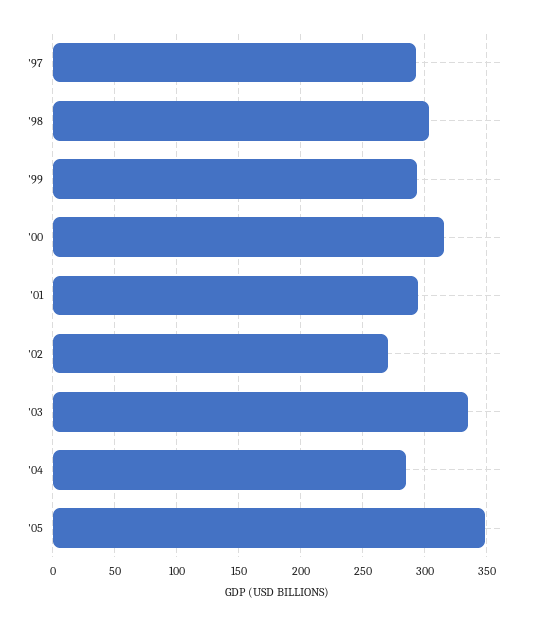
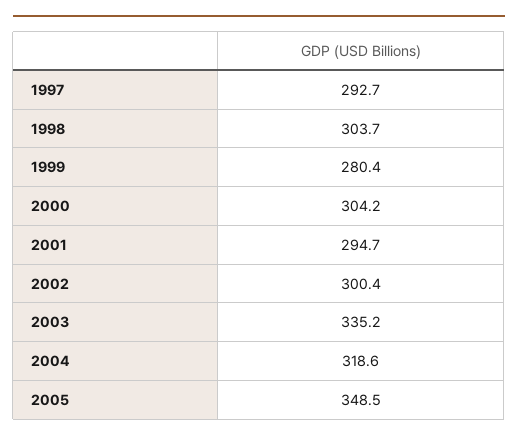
  {
    "'97": 292.7,
    "'98": 303.7,
-   "'99": 295,
+   "'99": 280.4,
-   "'00": 315,
+   "'00": 304.2,
    "'01": 294.7,
-   "'02": 270,
+   "'02": 300.4,
    "'03": 335.2,
-   "'04": 285,
+   "'04": 318.6,
    "'05": 348.5
  }

